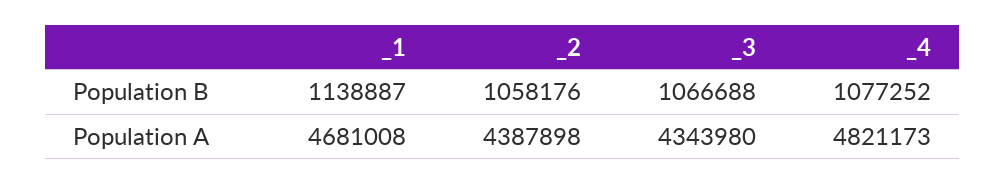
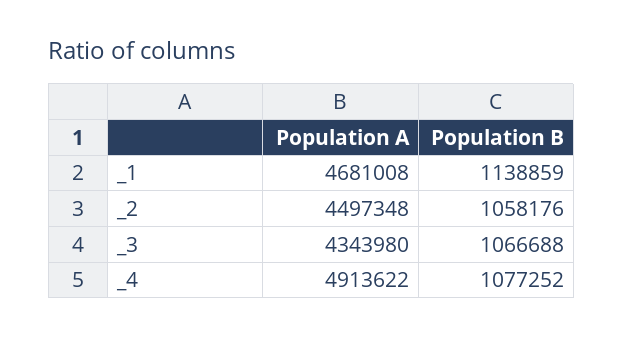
  {
    "_1": {
-     "Population B": 1138887,
+     "Population B": 1138859,
      "Population A": 4681008
    },
    "_2": {
      "Population B": 1058176,
-     "Population A": 4387898
+     "Population A": 4497348
    },
    "_3": {
      "Population B": 1066688,
      "Population A": 4343980
    },
    "_4": {
      "Population B": 1077252,
-     "Population A": 4821173
+     "Population A": 4913622
    }
  }

